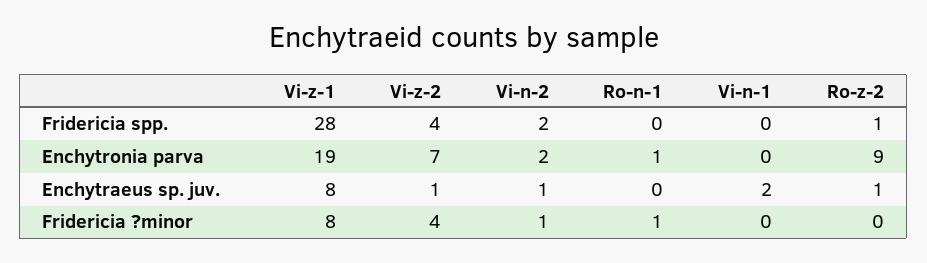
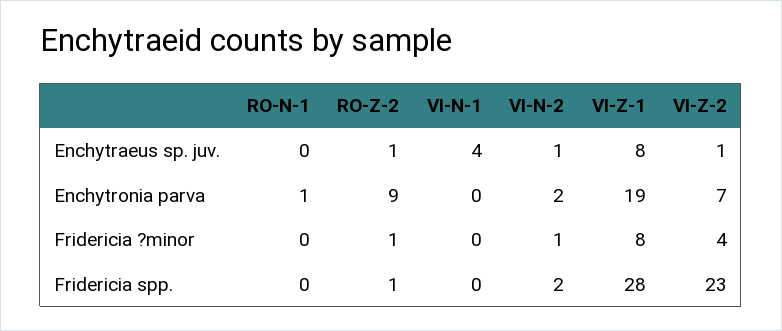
  {
    "Vi-z-1": {
      "Fridericia spp.": 28,
      "Enchytronia parva": 19,
      "Enchytraeus sp. juv.": 8,
      "Fridericia ?minor": 8
    },
    "Vi-z-2": {
-     "Fridericia spp.": 4,
+     "Fridericia spp.": 23,
      "Enchytronia parva": 7,
      "Enchytraeus sp. juv.": 1,
      "Fridericia ?minor": 4
    },
    "Vi-n-2": {
      "Fridericia spp.": 2,
      "Enchytronia parva": 2,
      "Enchytraeus sp. juv.": 1,
      "Fridericia ?minor": 1
    },
    "Ro-n-1": {
      "Fridericia spp.": 0,
      "Enchytronia parva": 1,
      "Enchytraeus sp. juv.": 0,
-     "Fridericia ?minor": 1
+     "Fridericia ?minor": 0
    },
    "Vi-n-1": {
      "Fridericia spp.": 0,
      "Enchytronia parva": 0,
-     "Enchytraeus sp. juv.": 2,
+     "Enchytraeus sp. juv.": 4,
      "Fridericia ?minor": 0
    },
    "Ro-z-2": {
      "Fridericia spp.": 1,
      "Enchytronia parva": 9,
      "Enchytraeus sp. juv.": 1,
-     "Fridericia ?minor": 0
+     "Fridericia ?minor": 1
    }
  }

